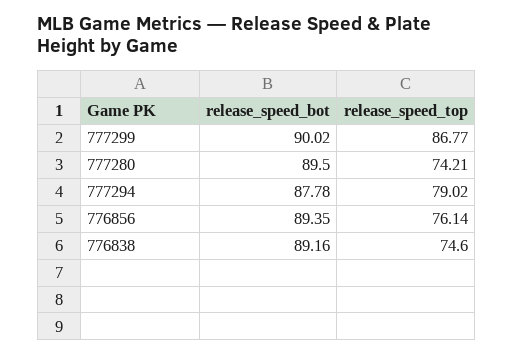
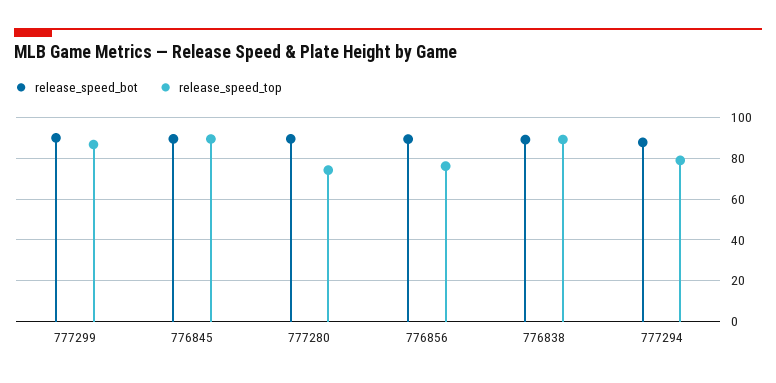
  {
    "release_speed_bot": {
      "777299": 90.02,
      "777280": 89.5,
      "777294": 87.78,
      "776856": 89.35,
-     "776838": 89.16
+     "776838": 89.16,
+     "776845": 90
    },
    "release_speed_top": {
      "777299": 86.77,
      "777280": 74.21,
      "777294": 79.02,
      "776856": 76.14,
-     "776838": 74.6
+     "776838": 90,
+     "776845": 90
    }
  }

